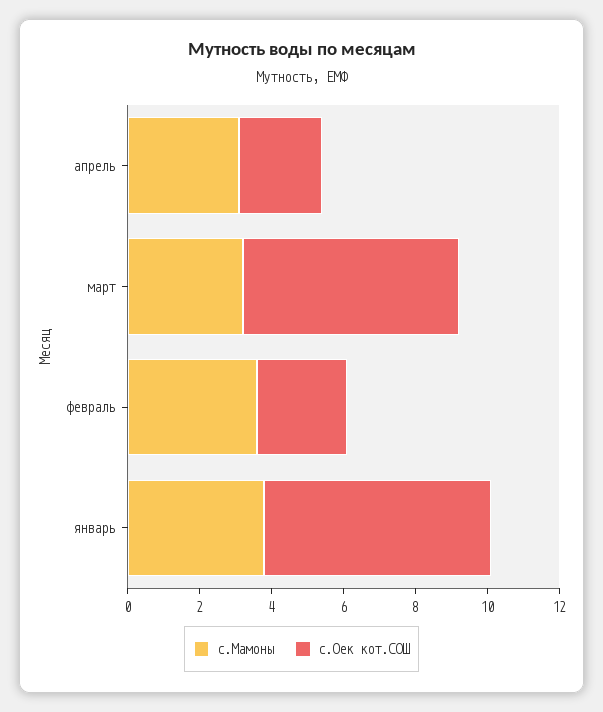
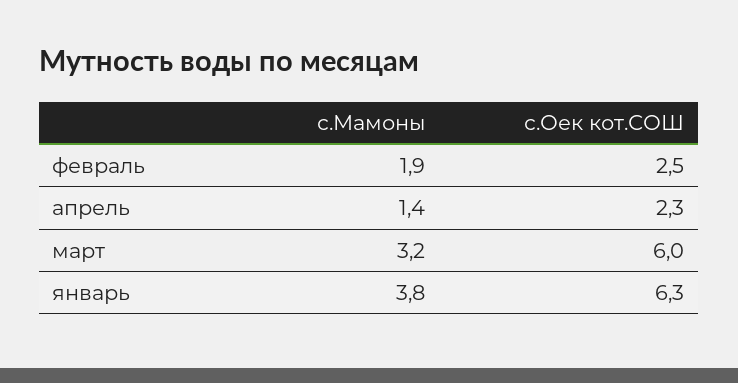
  {
    "с.Мамоны": {
-     "апрель": 3,
+     "апрель": 1.4,
      "март": 3.2,
-     "февраль": 3.5,
+     "февраль": 1.9,
      "январь": 3.8
    },
    "с.Оек кот.СОШ": {
      "апрель": 2.3,
      "март": 6,
      "февраль": 2.5,
      "январь": 6.3
    }
  }

